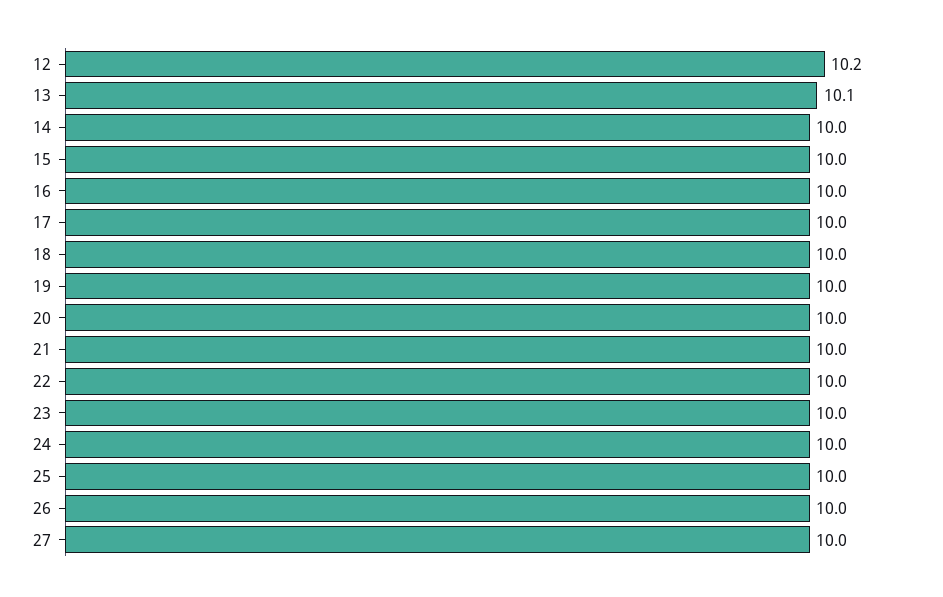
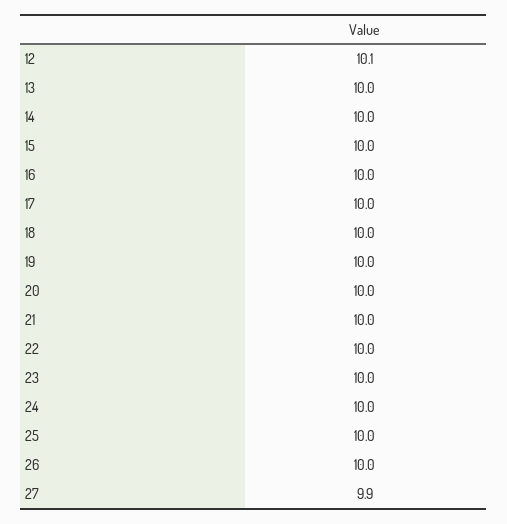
  {
-   "12": 10.2,
+   "12": 10.1,
-   "13": 10.1,
+   "13": 10,
    "14": 10,
    "15": 10,
    "16": 10,
    "17": 10,
    "18": 10,
    "19": 10,
    "20": 10,
    "21": 10,
    "22": 10,
    "23": 10,
    "24": 10,
    "25": 10,
    "26": 10,
-   "27": 10
+   "27": 9.9
  }

